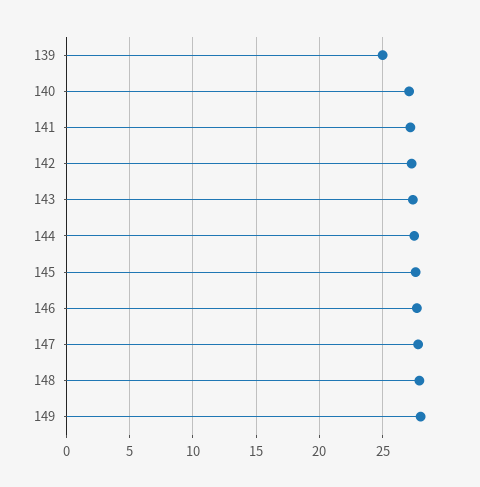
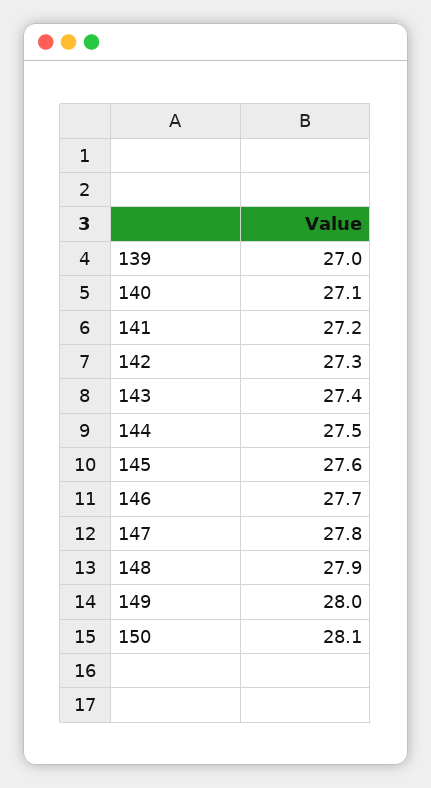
  {
-   "139": 25,
+   "139": 27,
    "140": 27.1,
    "141": 27.2,
    "142": 27.3,
    "143": 27.4,
    "144": 27.5,
    "145": 27.6,
    "146": 27.7,
    "147": 27.8,
    "148": 27.9,
-   "149": 28
+   "149": 28,
+   "150": 28.1
  }

